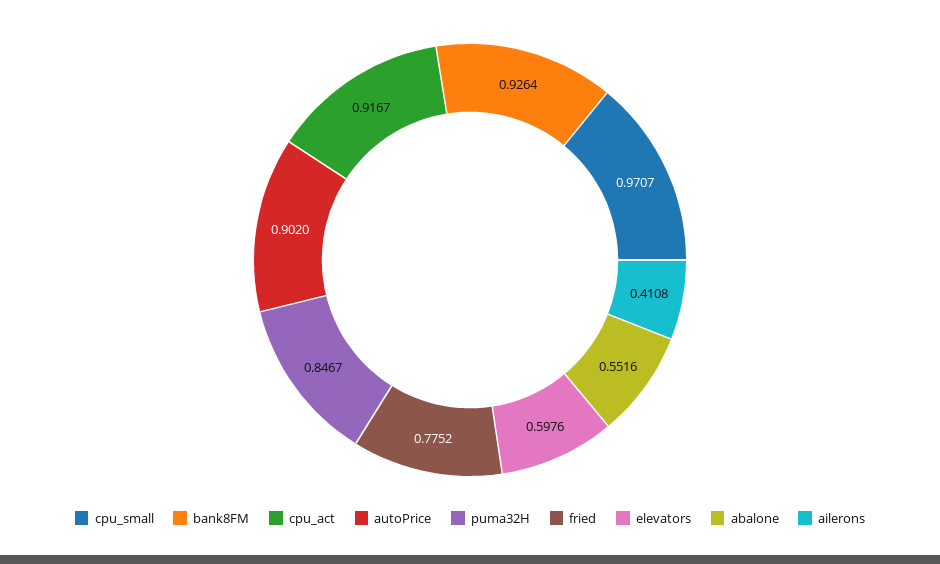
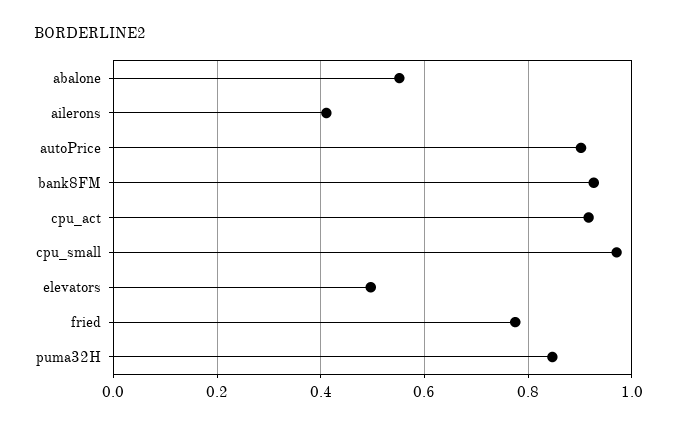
  {
    "cpu_small": 0.9707,
    "bank8FM": 0.9264,
    "cpu_act": 0.9167,
    "autoPrice": 0.902,
    "puma32H": 0.8467,
    "fried": 0.7752,
-   "elevators": 0.5976,
+   "elevators": 0.5,
    "abalone": 0.5516,
    "ailerons": 0.4108
  }

